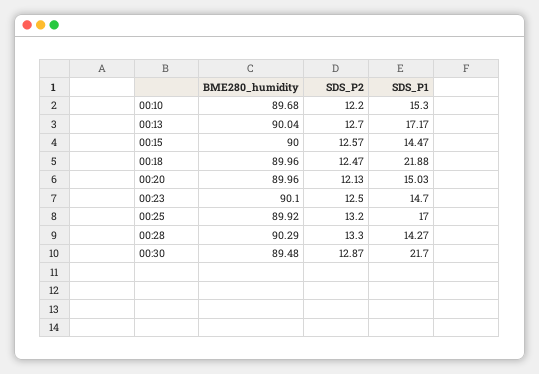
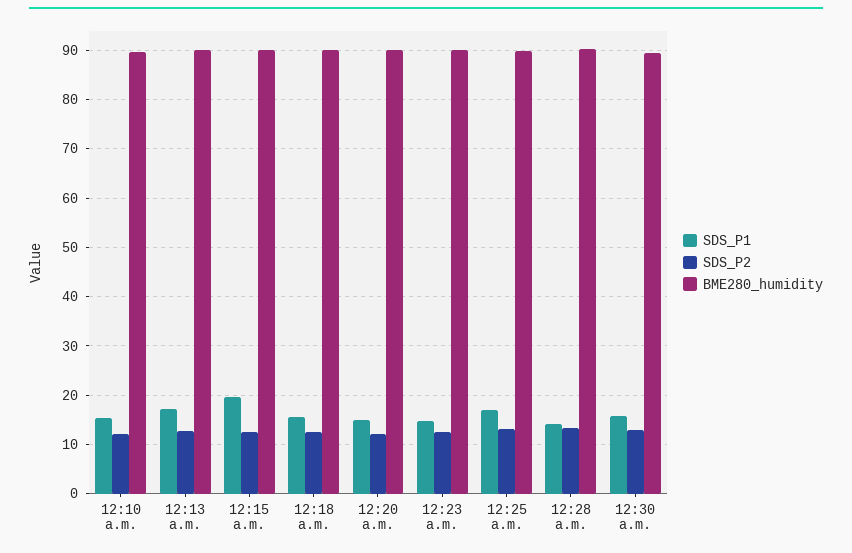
  {
    "BME280_humidity": {
      "00:10": 89.68,
      "00:13": 90.04,
      "00:15": 90,
      "00:18": 89.96,
      "00:20": 89.96,
      "00:23": 90.1,
      "00:25": 89.92,
      "00:28": 90.29,
      "00:30": 89.48
    },
    "SDS_P2": {
      "00:10": 12.2,
      "00:13": 12.7,
      "00:15": 12.57,
      "00:18": 12.47,
      "00:20": 12.13,
      "00:23": 12.5,
      "00:25": 13.2,
      "00:28": 13.3,
      "00:30": 12.87
    },
    "SDS_P1": {
      "00:10": 15.3,
      "00:13": 17.17,
-     "00:15": 14.47,
+     "00:15": 20,
-     "00:18": 21.88,
+     "00:18": 16,
      "00:20": 15.03,
      "00:23": 14.7,
      "00:25": 17,
      "00:28": 14.27,
-     "00:30": 21.7
+     "00:30": 16
    }
  }

